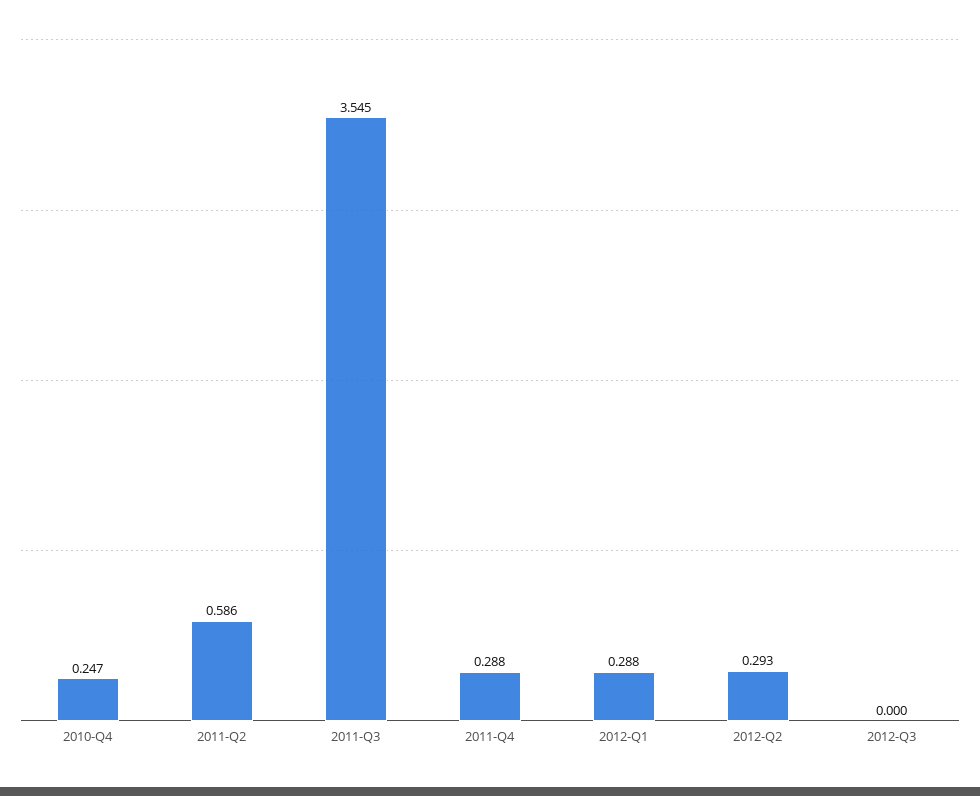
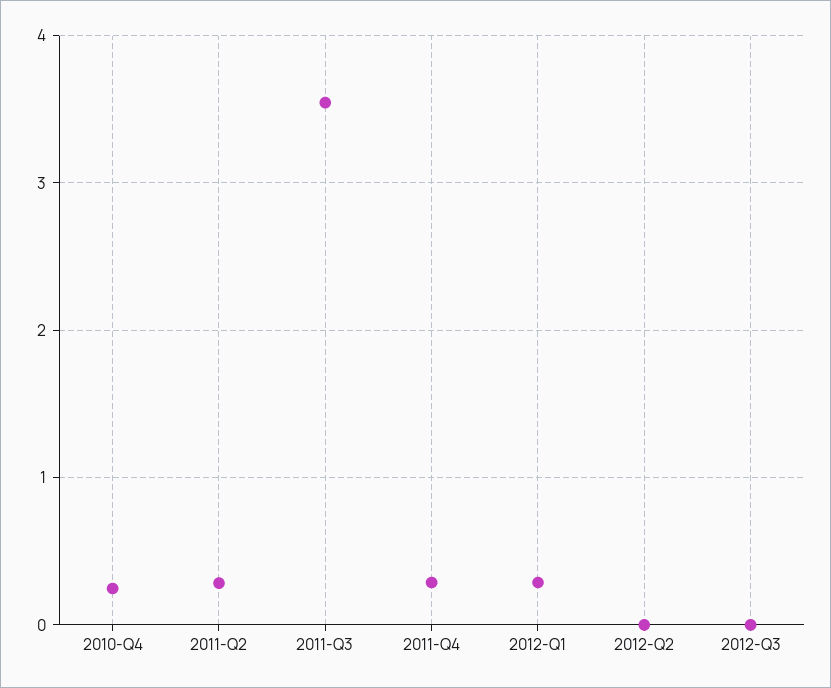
  {
    "2010-Q4": 0.247,
-   "2011-Q2": 0.586,
+   "2011-Q2": 0.3,
    "2011-Q3": 3.545,
    "2011-Q4": 0.288,
    "2012-Q1": 0.288,
-   "2012-Q2": 0.293,
+   "2012-Q2": 0,
    "2012-Q3": 0
  }

